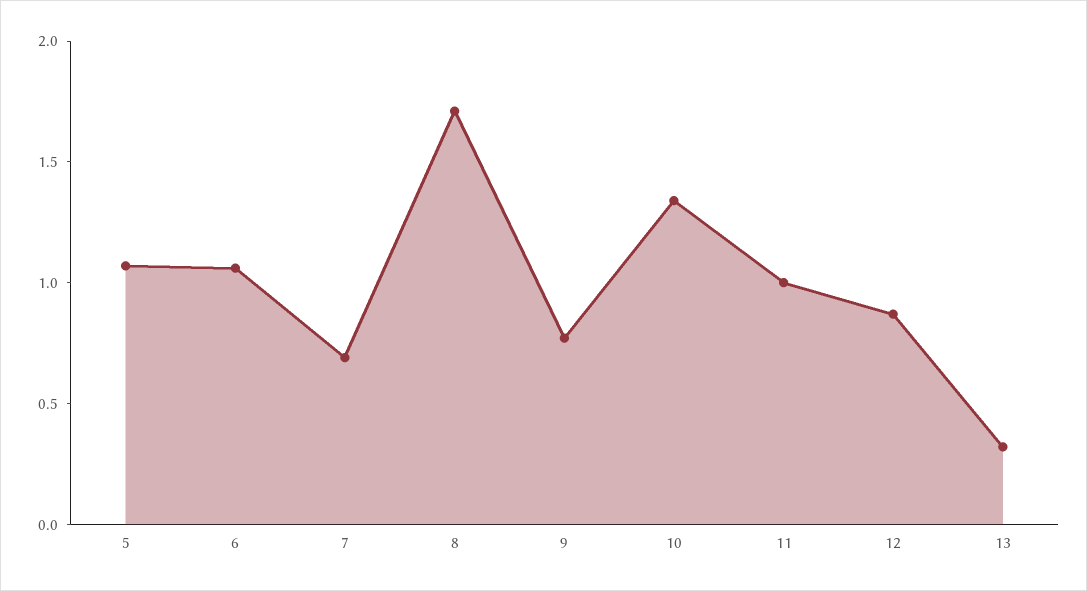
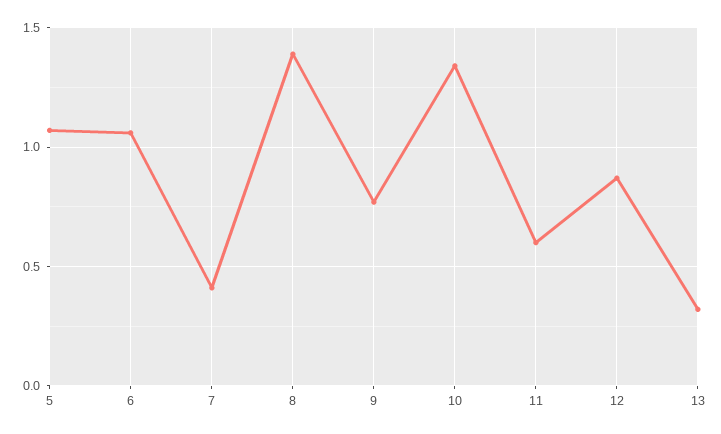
  {
    "5": 1.05,
    "6": 1.05,
-   "7": 0.7,
+   "7": 0.4,
-   "8": 1.7,
+   "8": 1.4,
    "9": 0.75,
    "10": 1.35,
-   "11": 1,
+   "11": 0.6,
    "12": 0.85,
    "13": 0.3
  }

